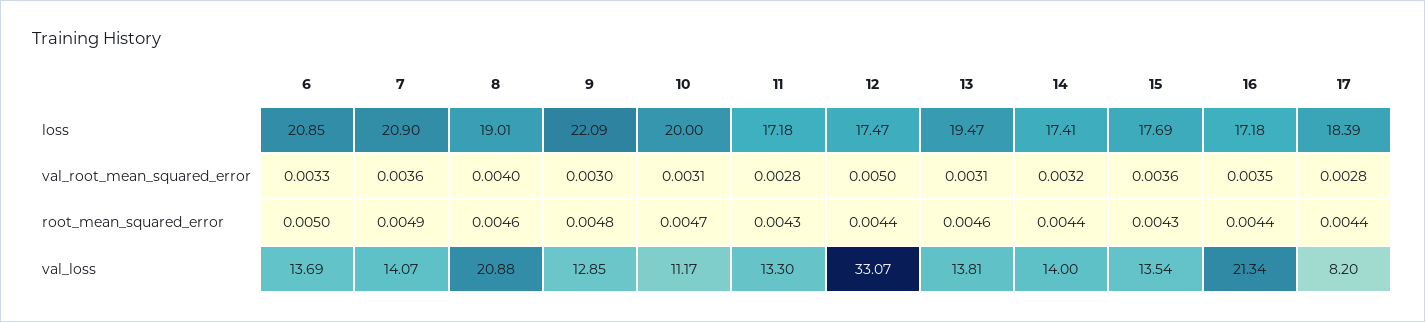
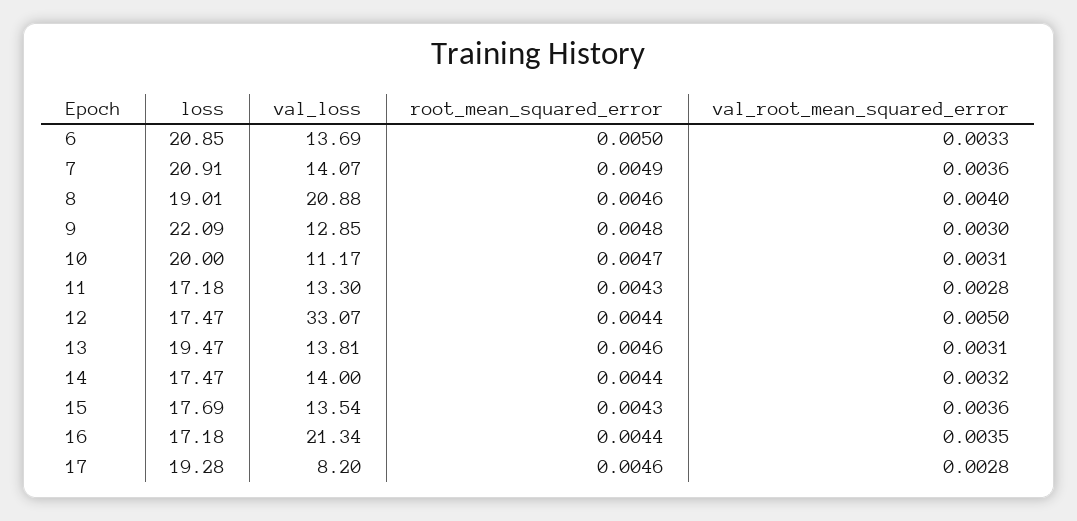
  {
    "6": {
      "loss": 20.85,
      "val_root_mean_squared_error": 0.0033,
      "root_mean_squared_error": 0.005,
      "val_loss": 13.69
    },
    "7": {
-     "loss": 20.9,
+     "loss": 20.91,
      "val_root_mean_squared_error": 0.0036,
      "root_mean_squared_error": 0.0049,
      "val_loss": 14.07
    },
    "8": {
      "loss": 19.01,
      "val_root_mean_squared_error": 0.004,
      "root_mean_squared_error": 0.0046,
      "val_loss": 20.88
    },
    "9": {
      "loss": 22.09,
      "val_root_mean_squared_error": 0.003,
      "root_mean_squared_error": 0.0048,
      "val_loss": 12.85
    },
    "10": {
      "loss": 20,
      "val_root_mean_squared_error": 0.0031,
      "root_mean_squared_error": 0.0047,
      "val_loss": 11.17
    },
    "11": {
      "loss": 17.18,
      "val_root_mean_squared_error": 0.0028,
      "root_mean_squared_error": 0.0043,
      "val_loss": 13.3
    },
    "12": {
      "loss": 17.47,
      "val_root_mean_squared_error": 0.005,
      "root_mean_squared_error": 0.0044,
      "val_loss": 33.07
    },
    "13": {
      "loss": 19.47,
      "val_root_mean_squared_error": 0.0031,
      "root_mean_squared_error": 0.0046,
      "val_loss": 13.81
    },
    "14": {
-     "loss": 17.41,
+     "loss": 17.47,
      "val_root_mean_squared_error": 0.0032,
      "root_mean_squared_error": 0.0044,
      "val_loss": 14
    },
    "15": {
      "loss": 17.69,
      "val_root_mean_squared_error": 0.0036,
      "root_mean_squared_error": 0.0043,
      "val_loss": 13.54
    },
    "16": {
      "loss": 17.18,
      "val_root_mean_squared_error": 0.0035,
      "root_mean_squared_error": 0.0044,
      "val_loss": 21.34
    },
    "17": {
-     "loss": 18.39,
+     "loss": 19.28,
      "val_root_mean_squared_error": 0.0028,
-     "root_mean_squared_error": 0.0044,
+     "root_mean_squared_error": 0.0046,
      "val_loss": 8.2
    }
  }

